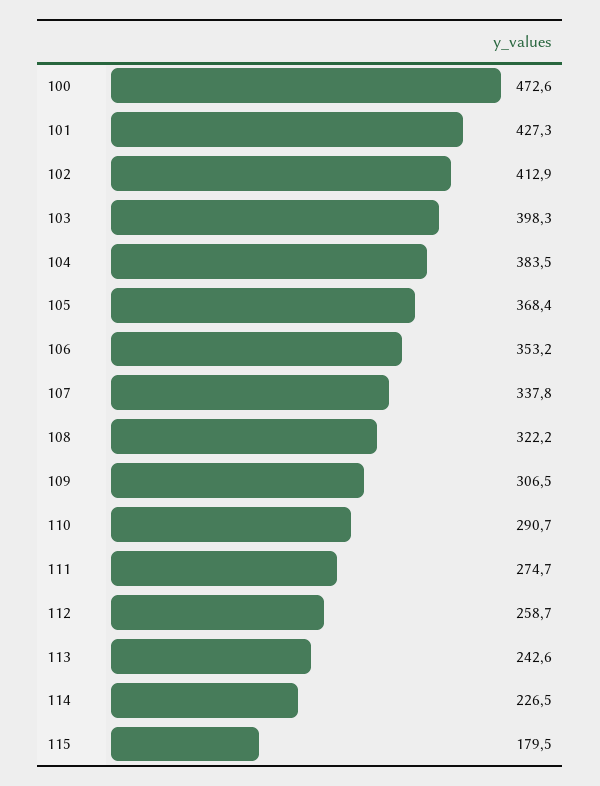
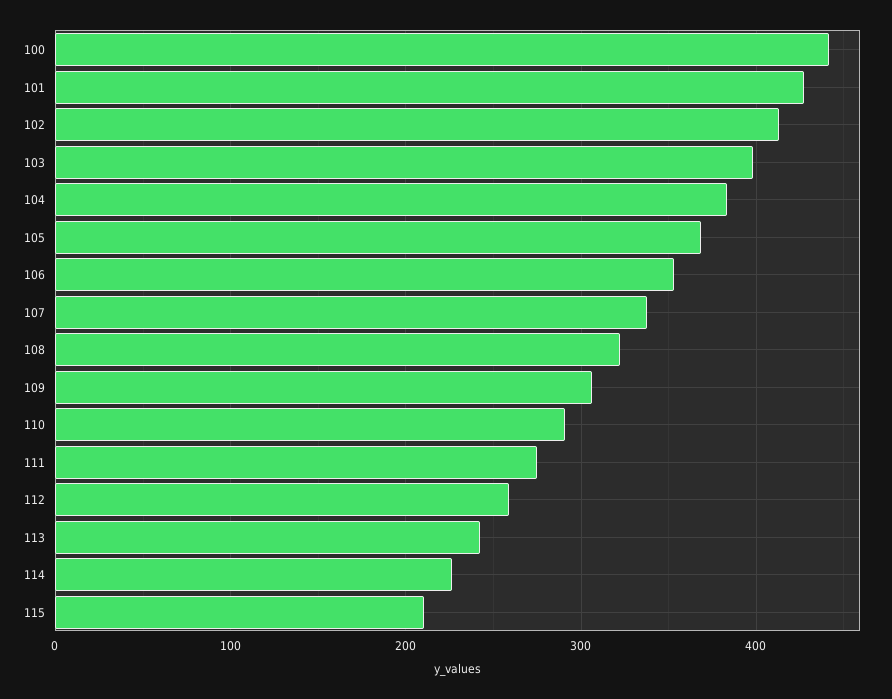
  {
-   "100": 472.6,
+   "100": 440,
    "101": 427.3,
    "102": 412.9,
    "103": 398.3,
    "104": 383.5,
    "105": 368.4,
    "106": 353.2,
    "107": 337.8,
    "108": 322.2,
    "109": 306.5,
    "110": 290.7,
    "111": 274.7,
    "112": 258.7,
    "113": 242.6,
    "114": 226.5,
-   "115": 179.5
+   "115": 210
  }

